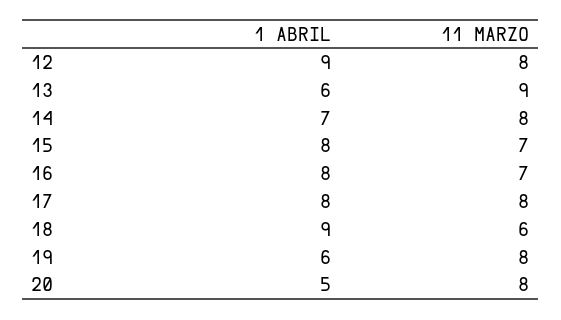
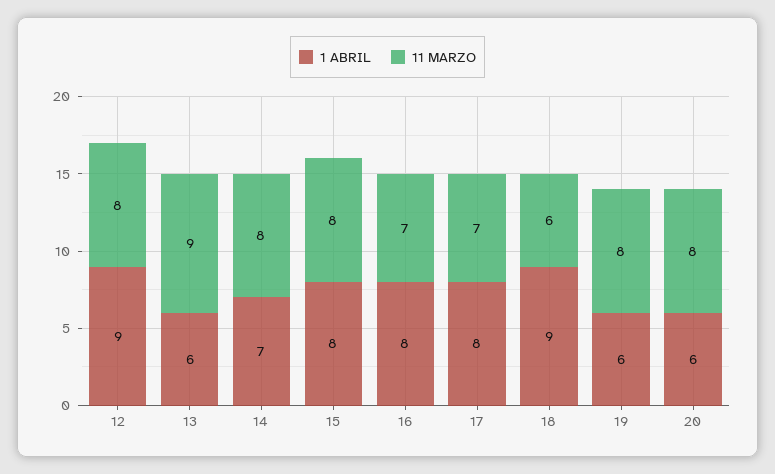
  {
    "1 ABRIL": {
      "12": 9,
      "13": 6,
      "14": 7,
      "15": 8,
      "16": 8,
      "17": 8,
      "18": 9,
      "19": 6,
-     "20": 5
+     "20": 6
    },
    "11 MARZO": {
      "12": 8,
      "13": 9,
      "14": 8,
-     "15": 7,
+     "15": 8,
      "16": 7,
-     "17": 8,
+     "17": 7,
      "18": 6,
      "19": 8,
      "20": 8
    }
  }

